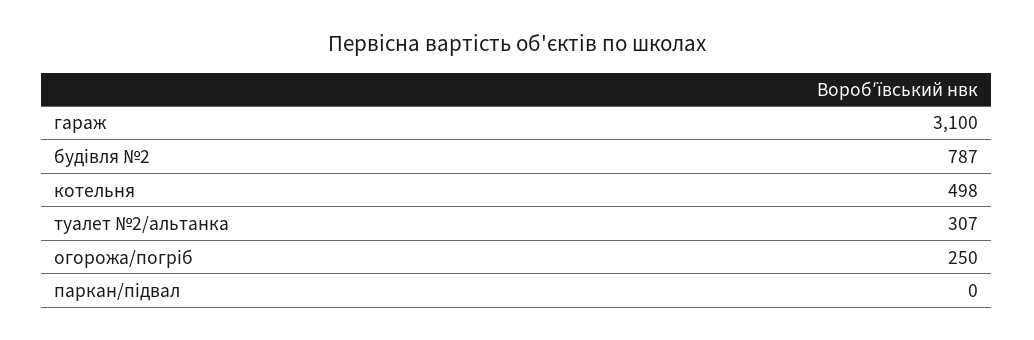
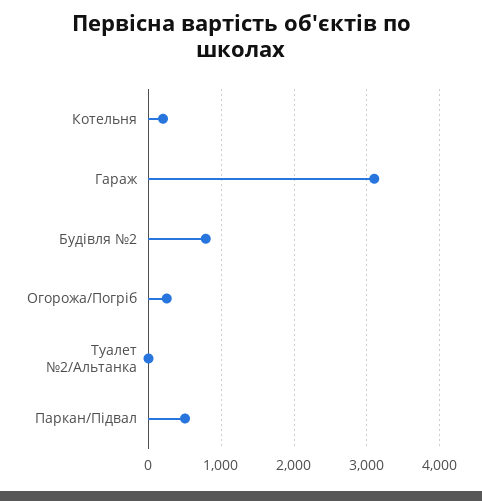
  {
    "гараж": 3100,
    "будівля №2": 787,
-   "котельня": 498,
+   "котельня": 200,
-   "туалет №2/альтанка": 307,
+   "туалет №2/альтанка": 0,
    "огорожа/погріб": 250,
-   "паркан/підвал": 0
+   "паркан/підвал": 500
  }

